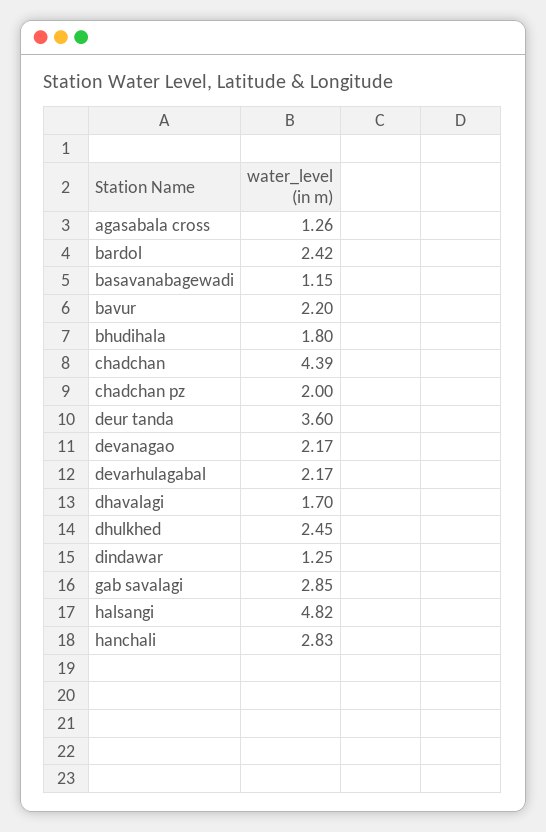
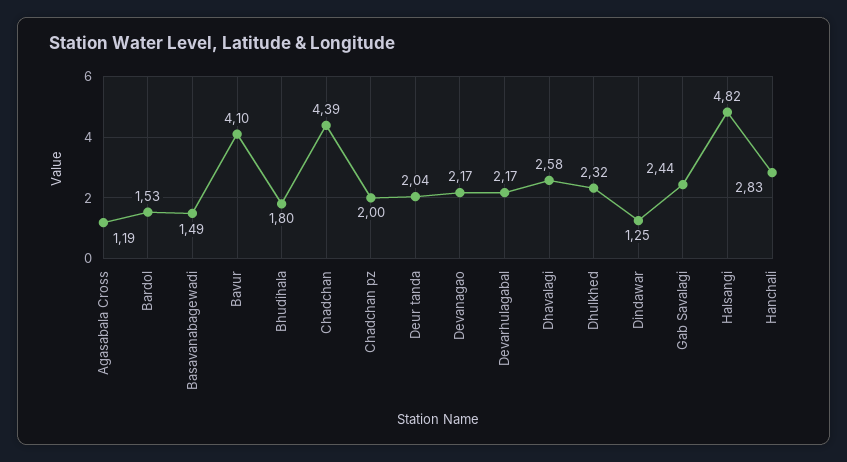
  {
-   "agasabala cross": 1.26,
+   "agasabala cross": 1.19,
-   "bardol": 2.42,
+   "bardol": 1.53,
-   "basavanabagewadi": 1.15,
+   "basavanabagewadi": 1.49,
-   "bavur": 2.2,
+   "bavur": 4.1,
    "bhudihala": 1.8,
    "chadchan": 4.39,
    "chadchan pz": 2,
-   "deur tanda": 3.6,
+   "deur tanda": 2.04,
    "devanagao": 2.17,
    "devarhulagabal": 2.17,
-   "dhavalagi": 1.7,
+   "dhavalagi": 2.58,
-   "dhulkhed": 2.45,
+   "dhulkhed": 2.32,
    "dindawar": 1.25,
-   "gab savalagi": 2.85,
+   "gab savalagi": 2.44,
    "halsangi": 4.82,
    "hanchali": 2.83
  }

